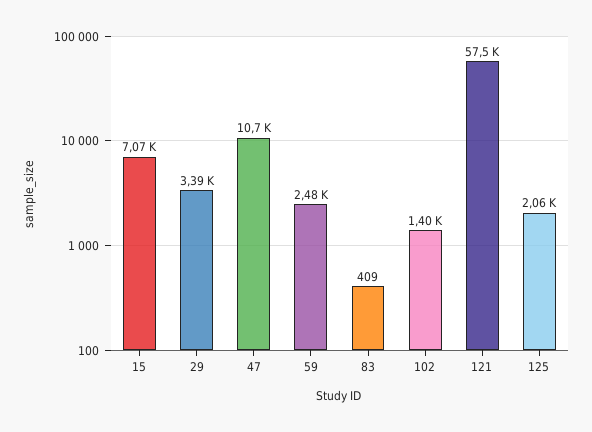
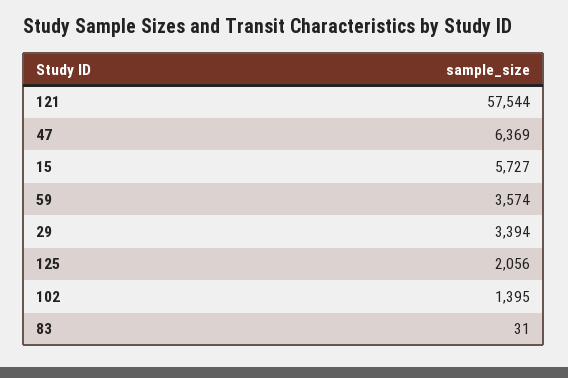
  {
-   "15": 7070,
+   "15": 5727,
    "29": 3394,
-   "47": 10700,
+   "47": 6369,
-   "59": 2480,
+   "59": 3574,
-   "83": 409,
+   "83": 31,
    "102": 1395,
    "121": 57544,
    "125": 2056
  }

